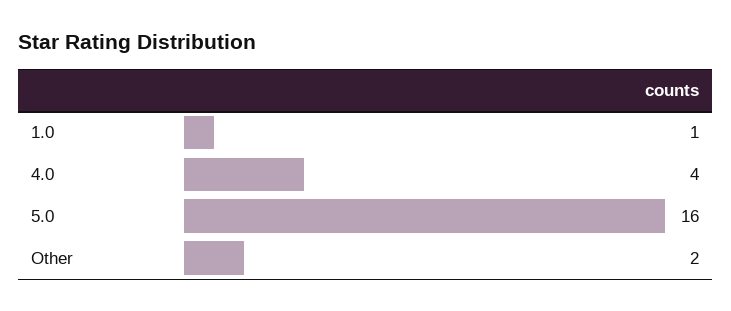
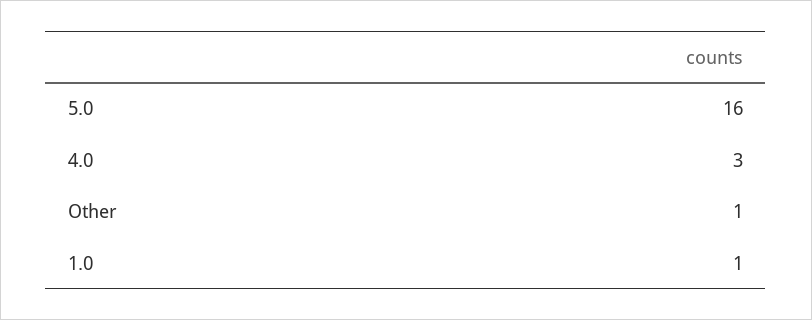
  {
    "1.0": 1,
-   "4.0": 4,
+   "4.0": 3,
    "5.0": 16,
-   "Other": 2
+   "Other": 1
  }

